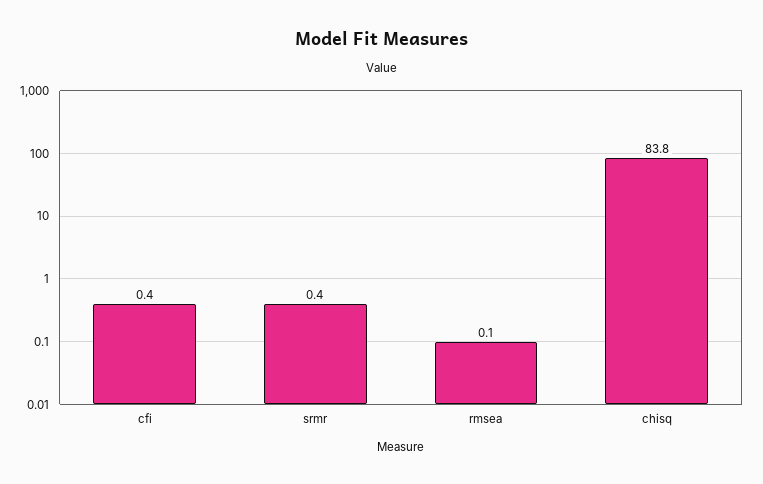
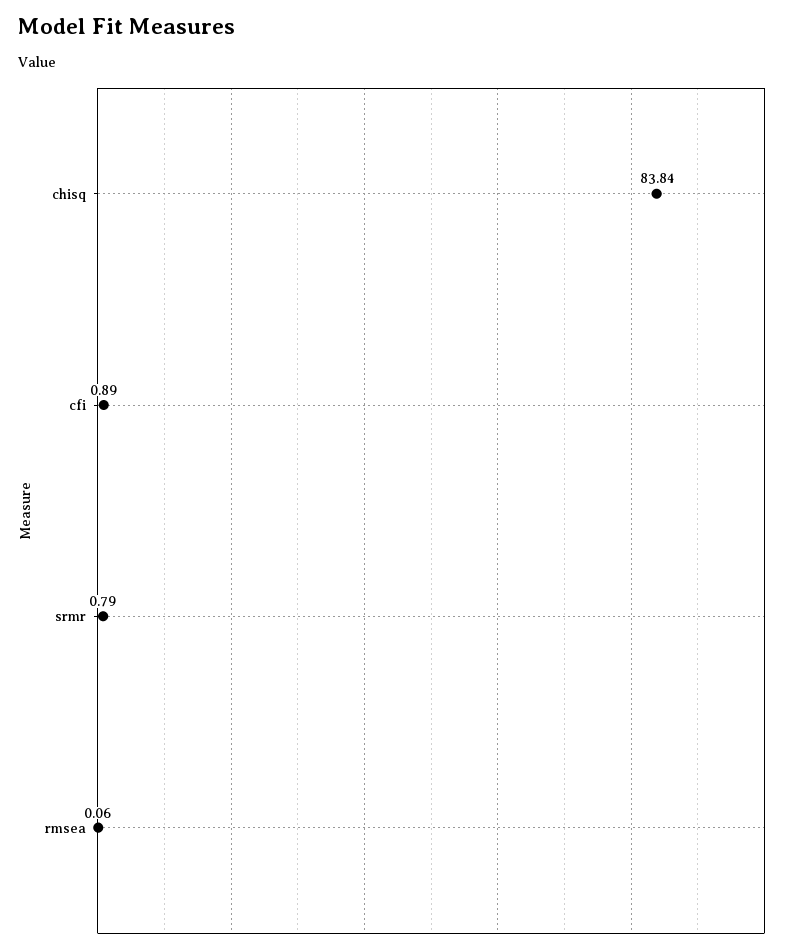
  {
-   "cfi": 0.4,
+   "cfi": 0.89,
-   "srmr": 0.4,
+   "srmr": 0.79,
    "rmsea": 0.06,
    "chisq": 83.84
  }

